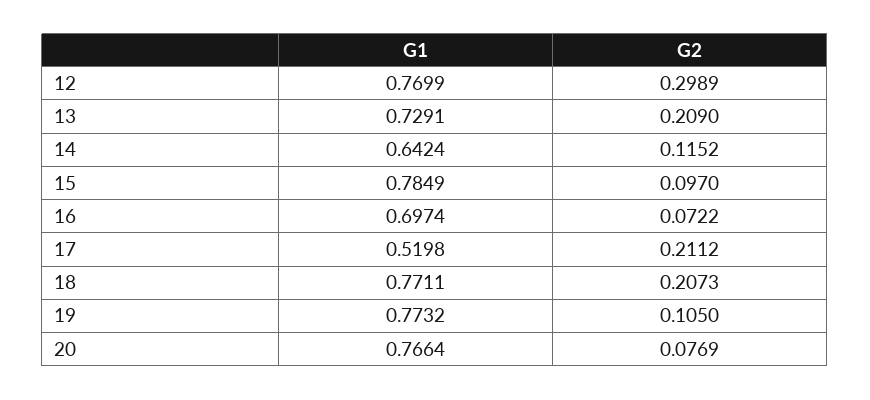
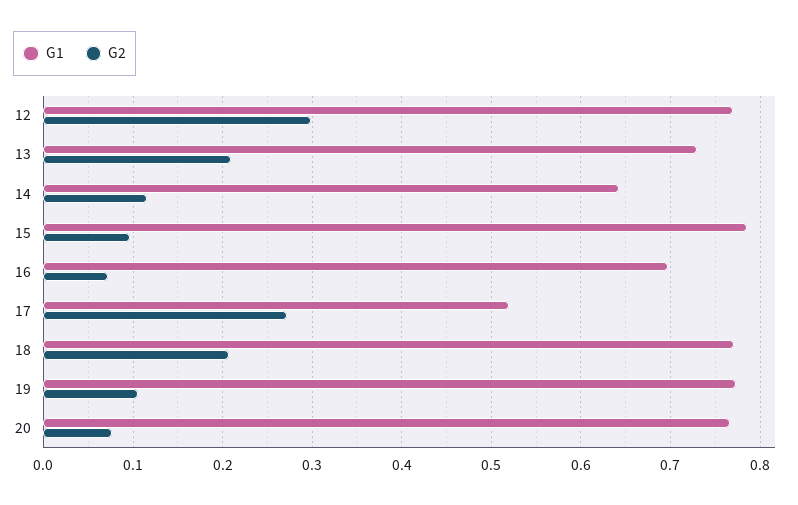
  {
    "G1": {
      "12": 0.7699,
      "13": 0.7291,
      "14": 0.6424,
      "15": 0.7849,
      "16": 0.6974,
      "17": 0.5198,
      "18": 0.7711,
      "19": 0.7732,
      "20": 0.7664
    },
    "G2": {
      "12": 0.2989,
      "13": 0.209,
      "14": 0.1152,
      "15": 0.097,
      "16": 0.0722,
-     "17": 0.2112,
+     "17": 0.27,
      "18": 0.2073,
      "19": 0.105,
      "20": 0.0769
    }
  }

